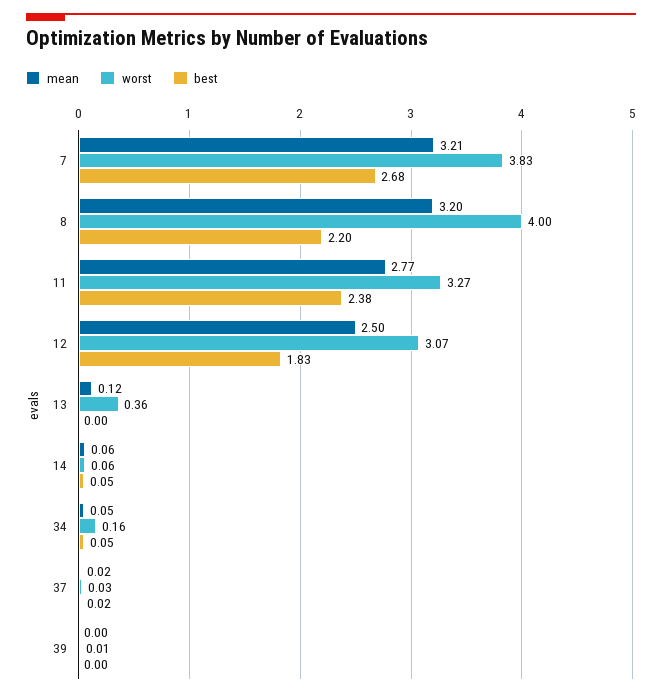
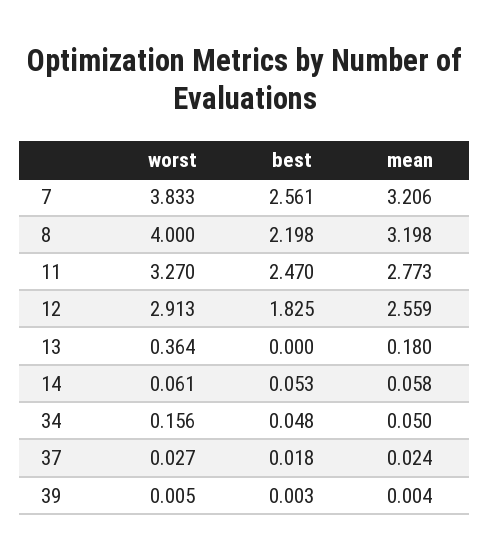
  {
    "mean": {
      "7": 3.206,
      "8": 3.198,
      "11": 2.773,
-     "12": 2.5,
+     "12": 2.559,
-     "13": 0.12,
+     "13": 0.18,
      "14": 0.058,
      "34": 0.05,
      "37": 0.024,
      "39": 0.004
    },
    "worst": {
      "7": 3.833,
      "8": 4,
      "11": 3.27,
-     "12": 3.07,
+     "12": 2.913,
      "13": 0.364,
      "14": 0.061,
      "34": 0.156,
      "37": 0.027,
      "39": 0.005
    },
    "best": {
-     "7": 2.68,
+     "7": 2.561,
      "8": 2.198,
-     "11": 2.38,
+     "11": 2.47,
      "12": 1.825,
      "13": 0,
      "14": 0.053,
      "34": 0.048,
      "37": 0.018,
      "39": 0.003
    }
  }

